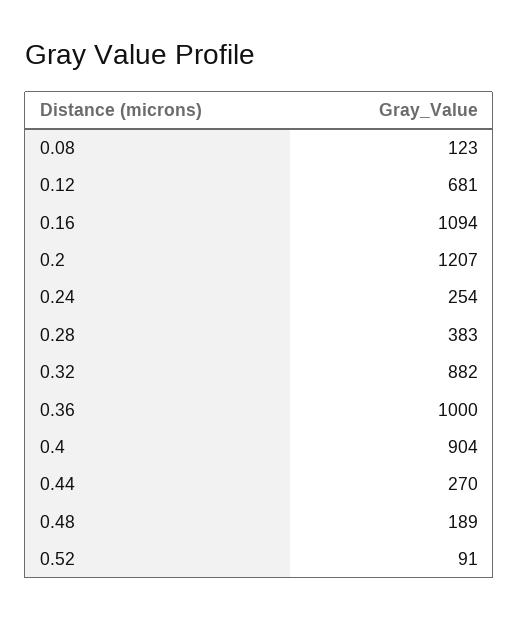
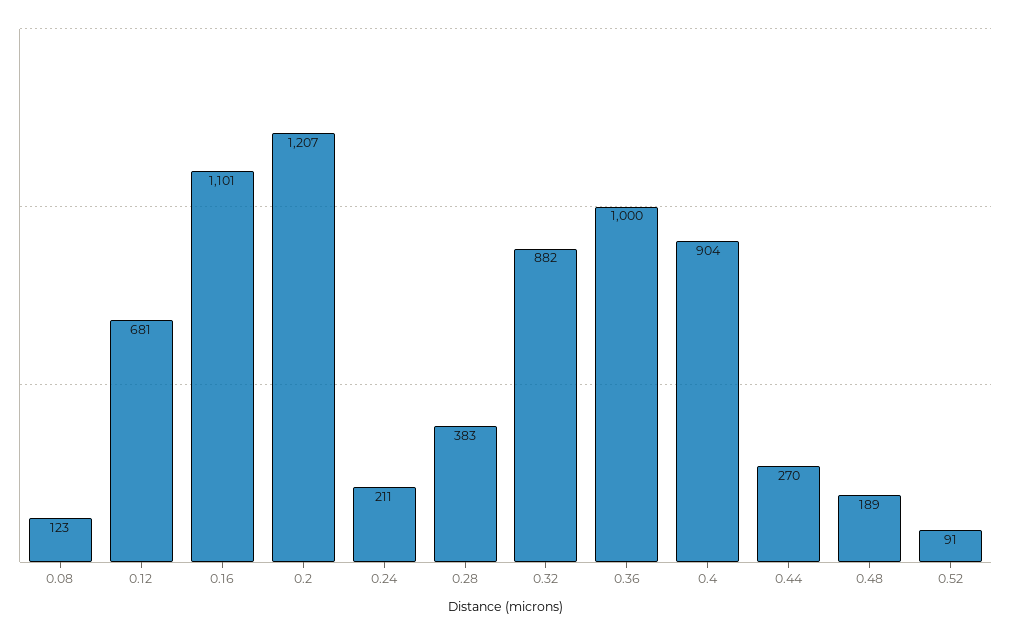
  {
    "0.08": 123,
    "0.12": 681,
-   "0.16": 1094,
+   "0.16": 1101,
    "0.2": 1207,
-   "0.24": 254,
+   "0.24": 211,
    "0.28": 383,
    "0.32": 882,
    "0.36": 1000,
    "0.4": 904,
    "0.44": 270,
    "0.48": 189,
    "0.52": 91
  }

